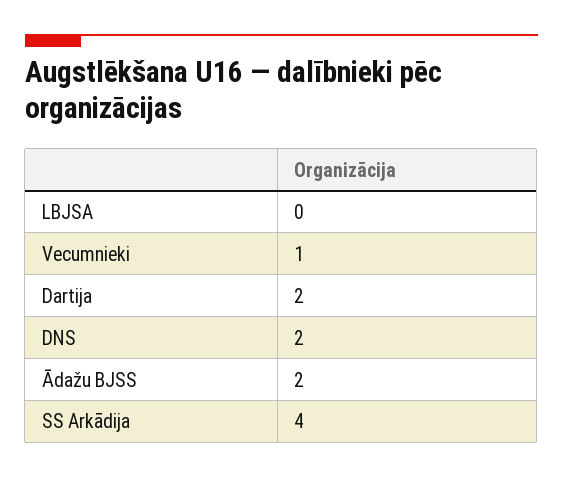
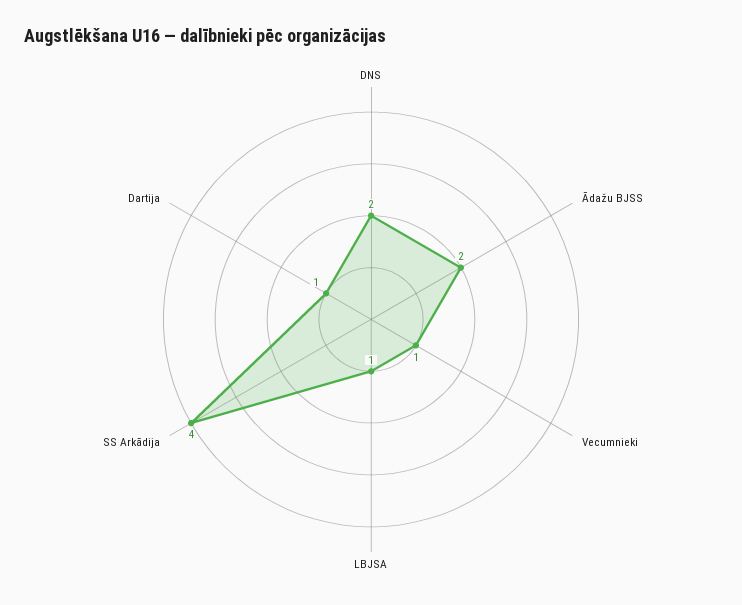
  {
-   "LBJSA": 0,
+   "LBJSA": 1,
    "Vecumnieki": 1,
-   "Dartija": 2,
+   "Dartija": 1,
    "DNS": 2,
    "Ādažu BJSS": 2,
    "SS Arkādija": 4
  }

